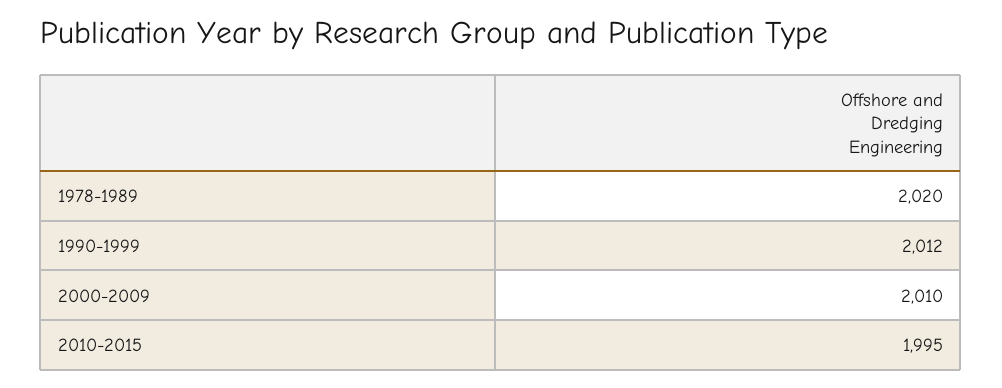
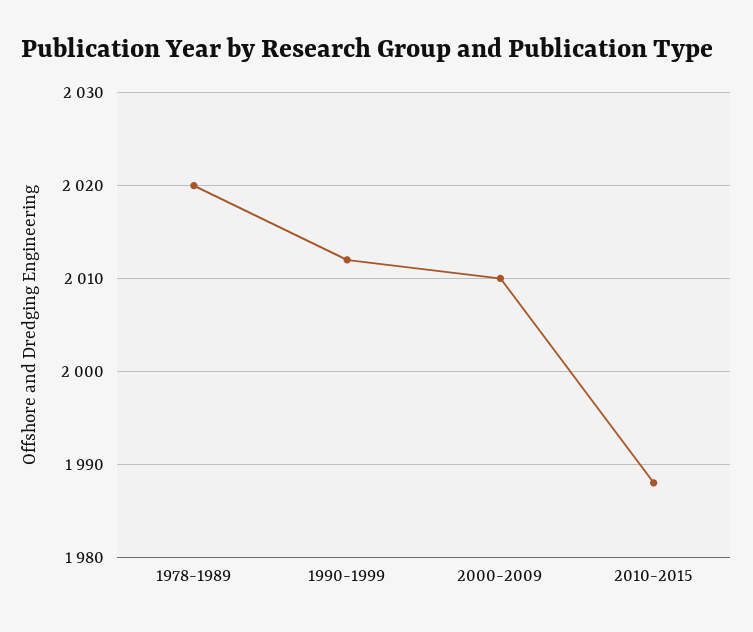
  {
    "1978-1989": 2020,
    "1990-1999": 2012,
    "2000-2009": 2010,
-   "2010-2015": 1995
+   "2010-2015": 1988
  }

